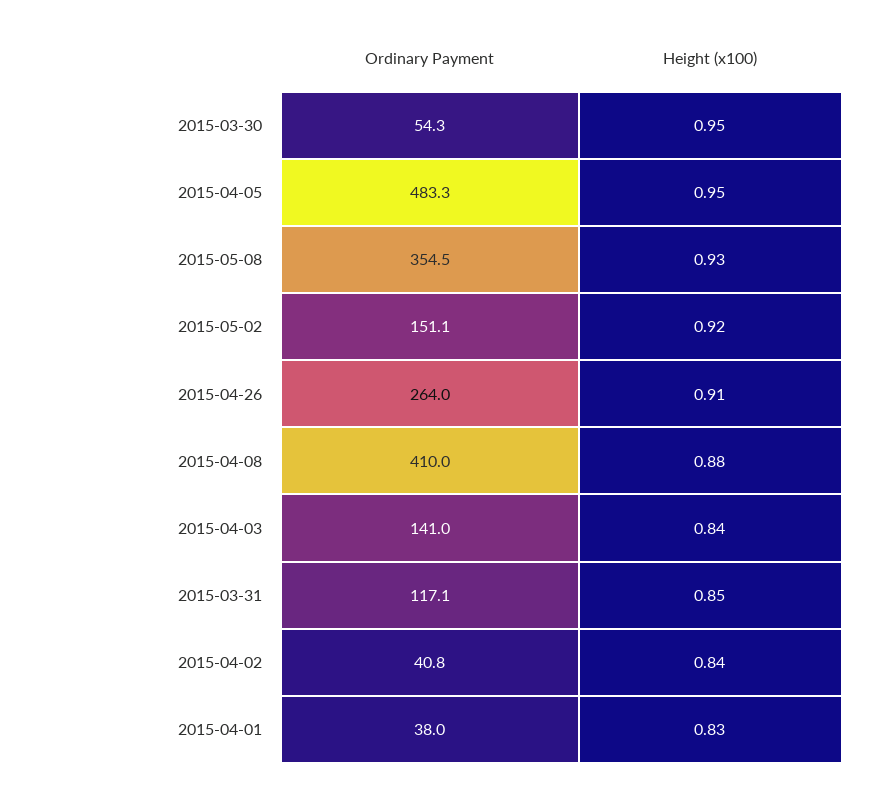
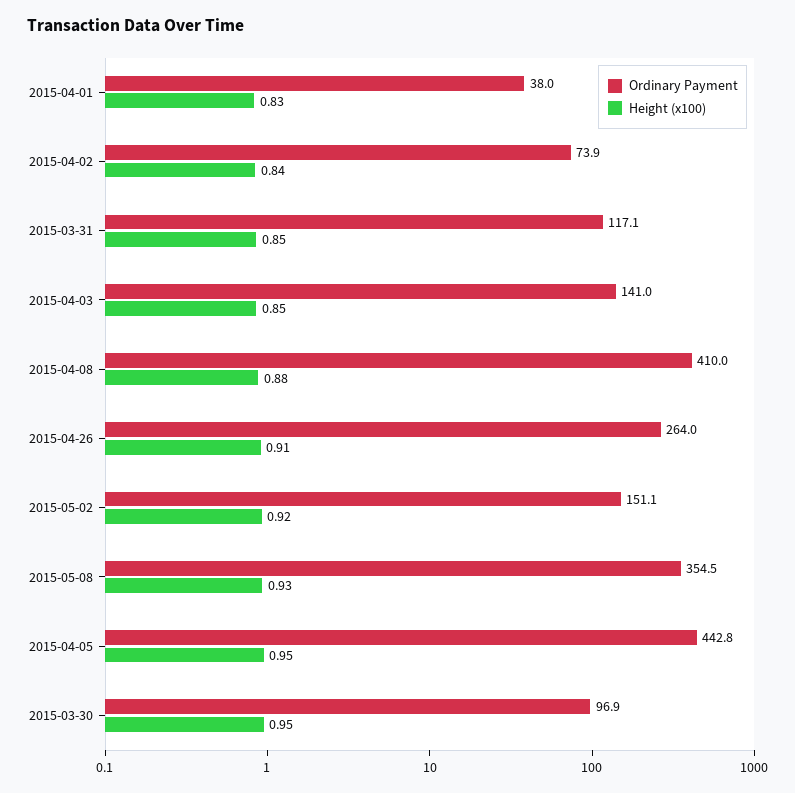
  {
    "Ordinary Payment": {
-     "2015-03-30": 54.3,
+     "2015-03-30": 96.9,
-     "2015-04-05": 483.3,
+     "2015-04-05": 442.8,
      "2015-05-08": 354.5,
      "2015-05-02": 151.1,
      "2015-04-26": 264,
      "2015-04-08": 410,
      "2015-04-03": 141,
      "2015-03-31": 117.1,
-     "2015-04-02": 40.8,
+     "2015-04-02": 73.9,
      "2015-04-01": 38
    },
    "Height (x100)": {
      "2015-03-30": 0.95,
      "2015-04-05": 0.95,
      "2015-05-08": 0.93,
      "2015-05-02": 0.92,
      "2015-04-26": 0.91,
      "2015-04-08": 0.88,
-     "2015-04-03": 0.84,
+     "2015-04-03": 0.85,
      "2015-03-31": 0.85,
      "2015-04-02": 0.84,
      "2015-04-01": 0.83
    }
  }

